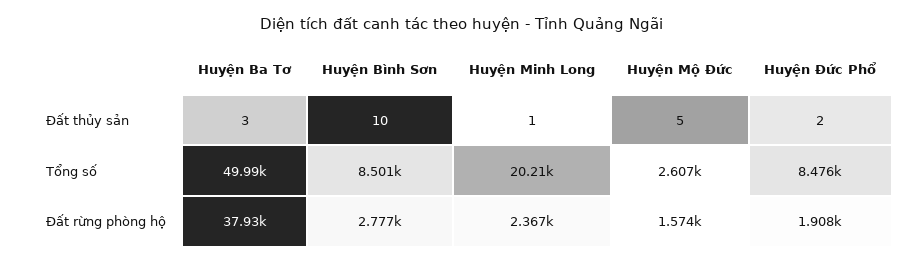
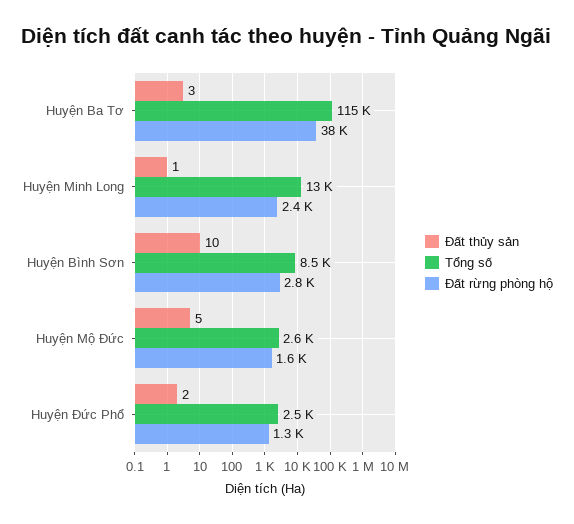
  {
    "Đất thủy sản": {
      "Huyện Ba Tơ": 3,
      "Huyện Bình Sơn": 10,
      "Huyện Minh Long": 1,
      "Huyện Mộ Đức": 5,
      "Huyện Đức Phổ": 2
    },
    "Tổng số": {
-     "Huyện Ba Tơ": 49990,
+     "Huyện Ba Tơ": 115000,
      "Huyện Bình Sơn": 8501,
-     "Huyện Minh Long": 20210,
+     "Huyện Minh Long": 13000,
      "Huyện Mộ Đức": 2607,
-     "Huyện Đức Phổ": 8476
+     "Huyện Đức Phổ": 2500
    },
    "Đất rừng phòng hộ": {
      "Huyện Ba Tơ": 37930,
      "Huyện Bình Sơn": 2777,
      "Huyện Minh Long": 2367,
      "Huyện Mộ Đức": 1574,
-     "Huyện Đức Phổ": 1908
+     "Huyện Đức Phổ": 1300
    }
  }

